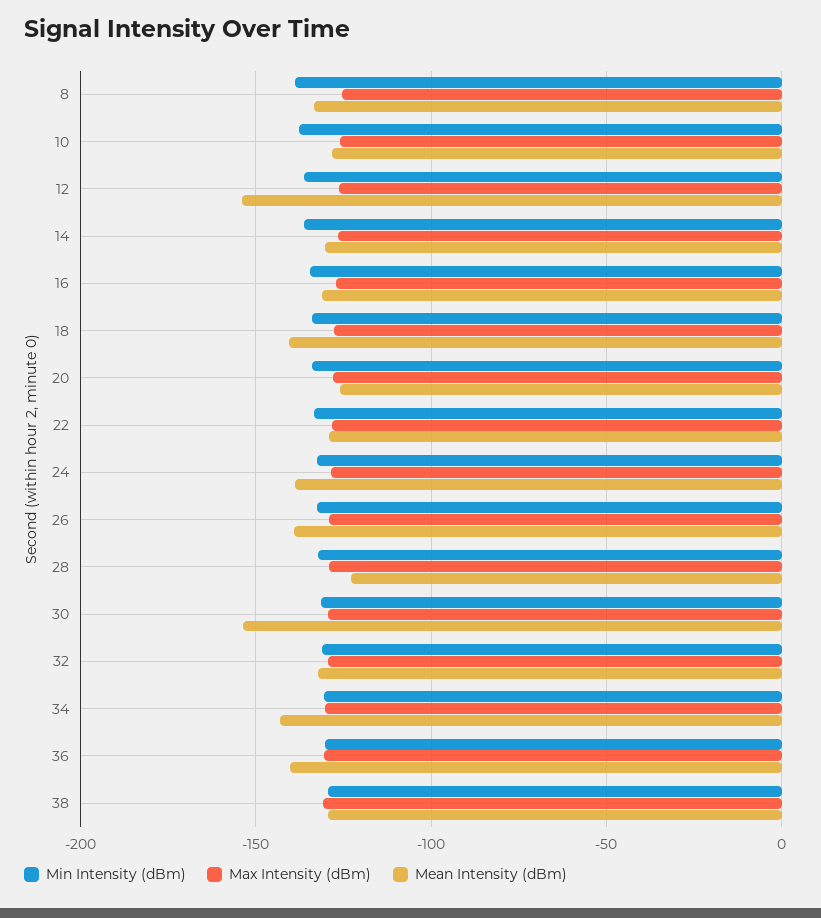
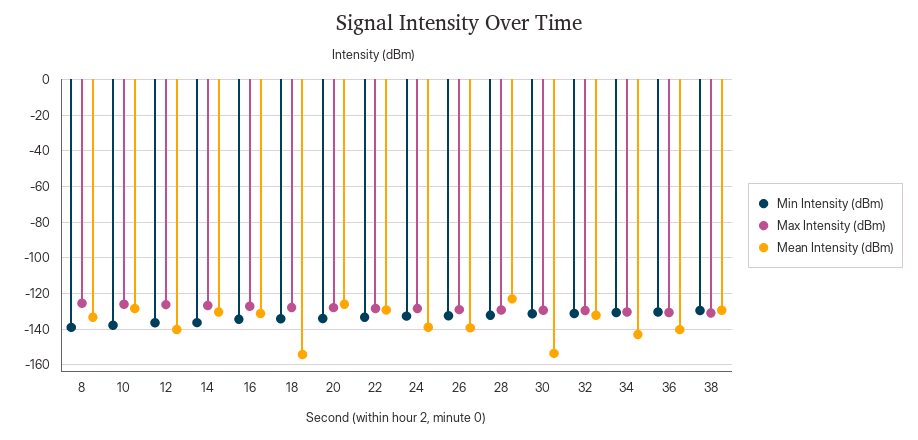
  {
    "Min Intensity (dBm)": {
      "8": -140,
      "10": -140,
      "12": -135,
      "14": -135,
      "16": -135,
      "18": -135,
      "20": -135,
      "22": -135,
      "24": -135,
      "26": -130,
      "28": -130,
      "30": -130,
      "32": -130,
      "34": -130,
      "36": -130,
      "38": -130
    },
    "Max Intensity (dBm)": {
      "8": -125,
      "10": -125,
      "12": -125,
      "14": -125,
      "16": -125,
      "18": -130,
      "20": -130,
      "22": -130,
      "24": -130,
      "26": -130,
      "28": -130,
      "30": -130,
      "32": -130,
      "34": -130,
      "36": -130,
      "38": -130
    },
    "Mean Intensity (dBm)": {
      "8": -135,
      "10": -130,
-     "12": -155,
+     "12": -140,
      "14": -130,
      "16": -130,
-     "18": -140,
+     "18": -155,
      "20": -125,
      "22": -130,
      "24": -140,
      "26": -140,
      "28": -125,
      "30": -155,
      "32": -130,
      "34": -145,
      "36": -140,
      "38": -130
    }
  }

